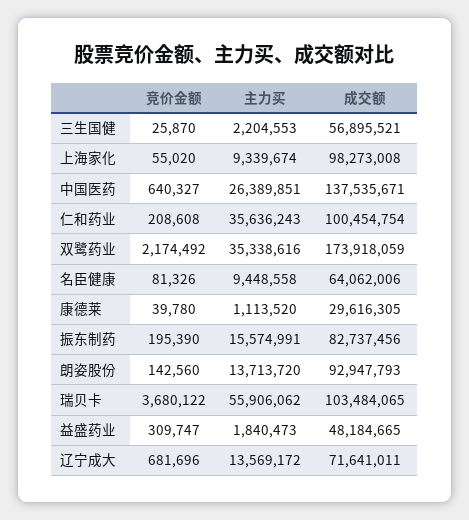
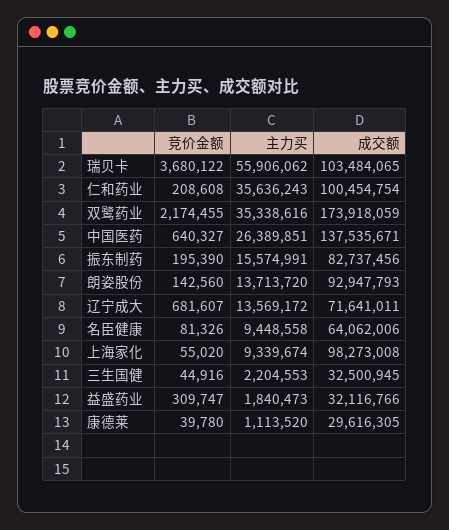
  {
    "竞价金额": {
-     "三生国健": 25870,
+     "三生国健": 44916,
      "上海家化": 55020,
      "中国医药": 640327,
      "仁和药业": 208608,
-     "双鹭药业": 2174492,
+     "双鹭药业": 2174455,
      "名臣健康": 81326,
      "康德莱": 39780,
      "振东制药": 195390,
      "朗姿股份": 142560,
      "瑞贝卡": 3680122,
      "益盛药业": 309747,
-     "辽宁成大": 681696
+     "辽宁成大": 681607
    },
    "主力买": {
      "三生国健": 2204553,
      "上海家化": 9339674,
      "中国医药": 26389851,
      "仁和药业": 35636243,
      "双鹭药业": 35338616,
      "名臣健康": 9448558,
      "康德莱": 1113520,
      "振东制药": 15574991,
      "朗姿股份": 13713720,
      "瑞贝卡": 55906062,
      "益盛药业": 1840473,
      "辽宁成大": 13569172
    },
    "成交额": {
-     "三生国健": 56895521,
+     "三生国健": 32500945,
      "上海家化": 98273008,
      "中国医药": 137535671,
      "仁和药业": 100454754,
      "双鹭药业": 173918059,
      "名臣健康": 64062006,
      "康德莱": 29616305,
      "振东制药": 82737456,
      "朗姿股份": 92947793,
      "瑞贝卡": 103484065,
-     "益盛药业": 48184665,
+     "益盛药业": 32116766,
      "辽宁成大": 71641011
    }
  }

